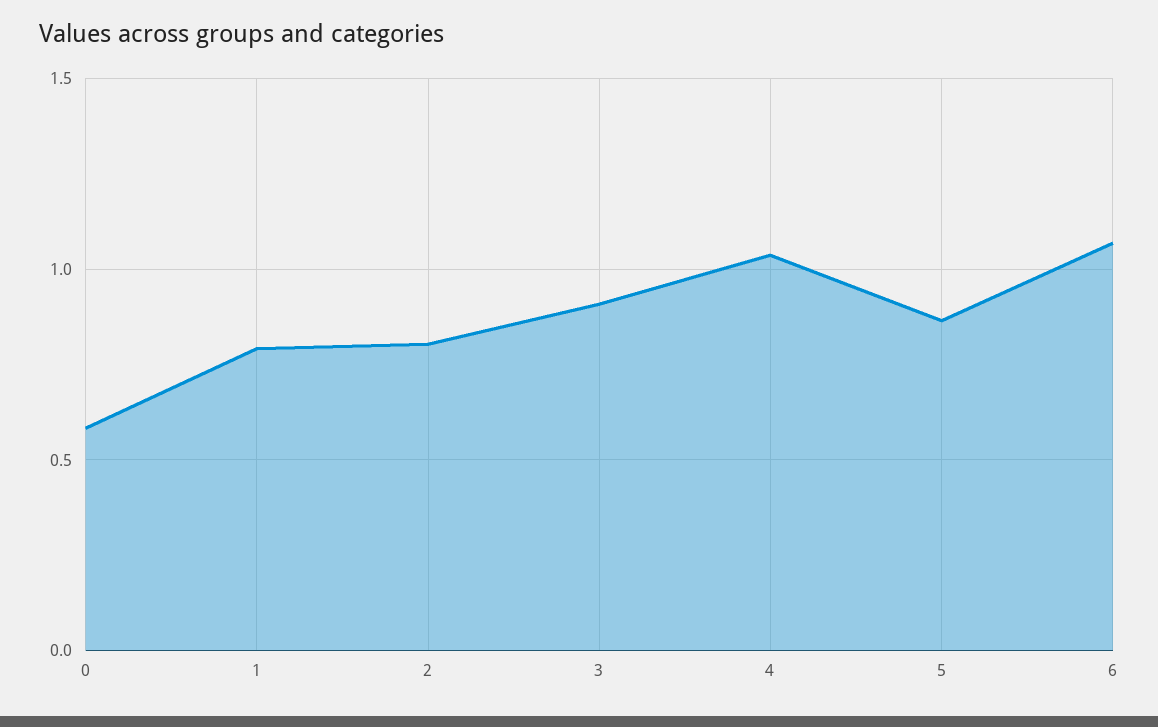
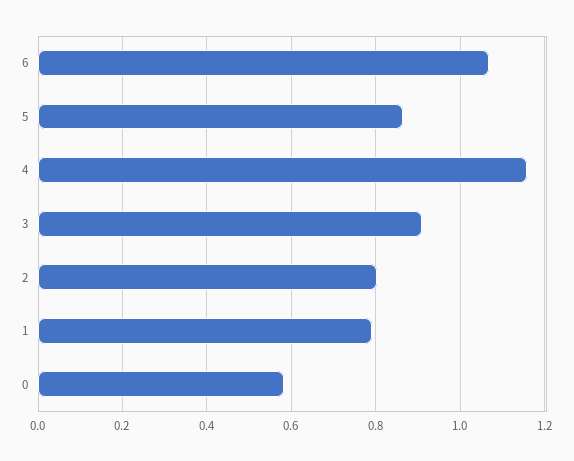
  {
    "0": 0.58,
    "1": 0.8,
    "2": 0.8,
    "3": 0.9,
-   "4": 1.05,
+   "4": 1.16,
    "5": 0.86,
    "6": 1.06
  }

